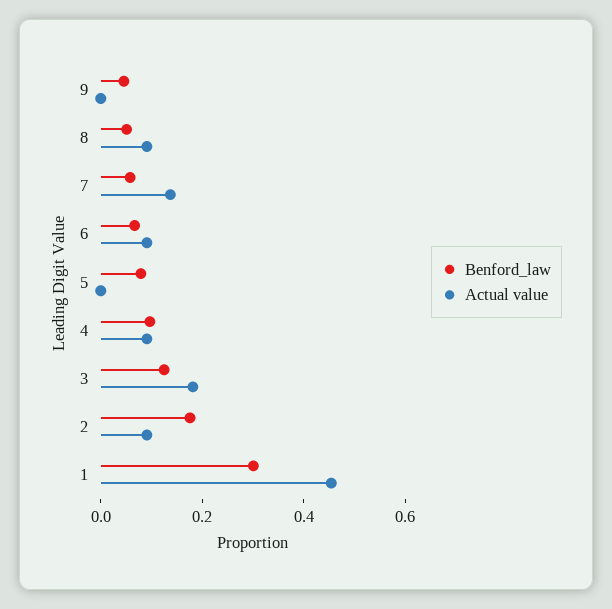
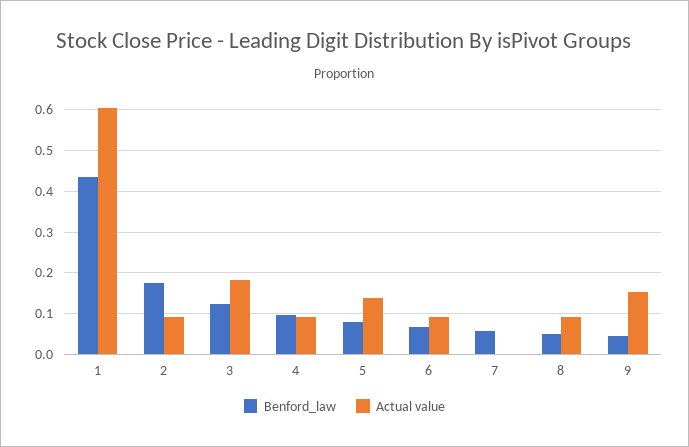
  {
    "Benford_law": {
      "9": 0.04,
      "8": 0.06,
      "7": 0.06,
      "6": 0.06,
      "5": 0.08,
      "4": 0.1,
      "3": 0.12,
      "2": 0.18,
-     "1": 0.3
+     "1": 0.44
    },
    "Actual value": {
-     "9": 0,
+     "9": 0.16,
      "8": 0.1,
-     "7": 0.15,
+     "7": 0,
      "6": 0.1,
-     "5": 0,
+     "5": 0.14,
      "4": 0.1,
      "3": 0.18,
      "2": 0.1,
-     "1": 0.45
+     "1": 0.6
    }
  }

